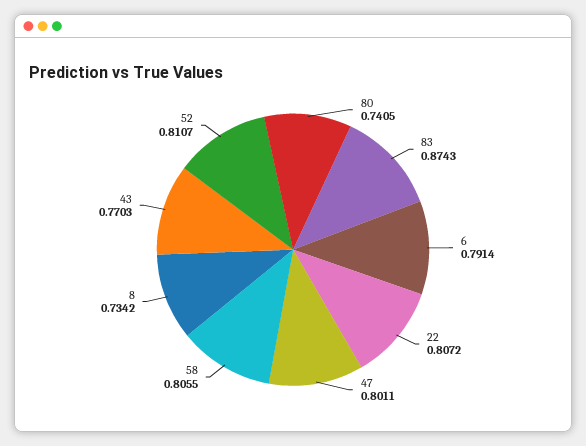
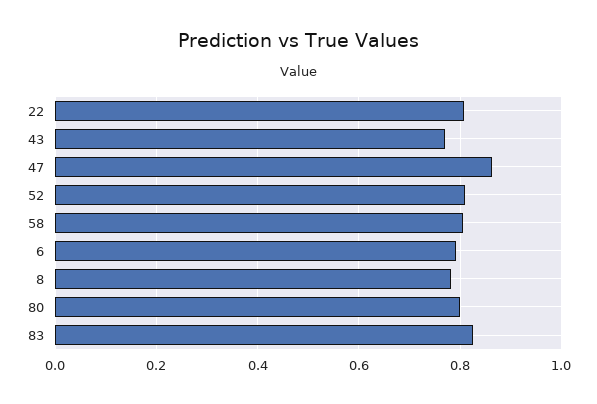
  {
-   "80": 0.7405,
+   "80": 0.8,
-   "83": 0.8743,
+   "83": 0.82,
    "6": 0.7914,
    "22": 0.8072,
-   "47": 0.8011,
+   "47": 0.86,
    "58": 0.8055,
-   "8": 0.7342,
+   "8": 0.78,
    "43": 0.7703,
    "52": 0.8107
  }

